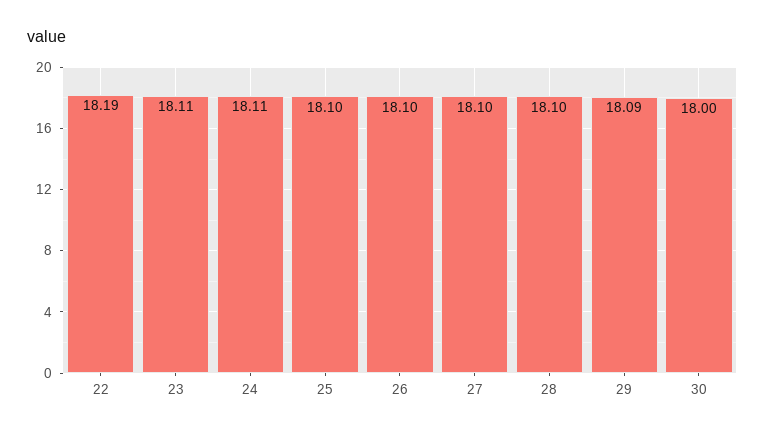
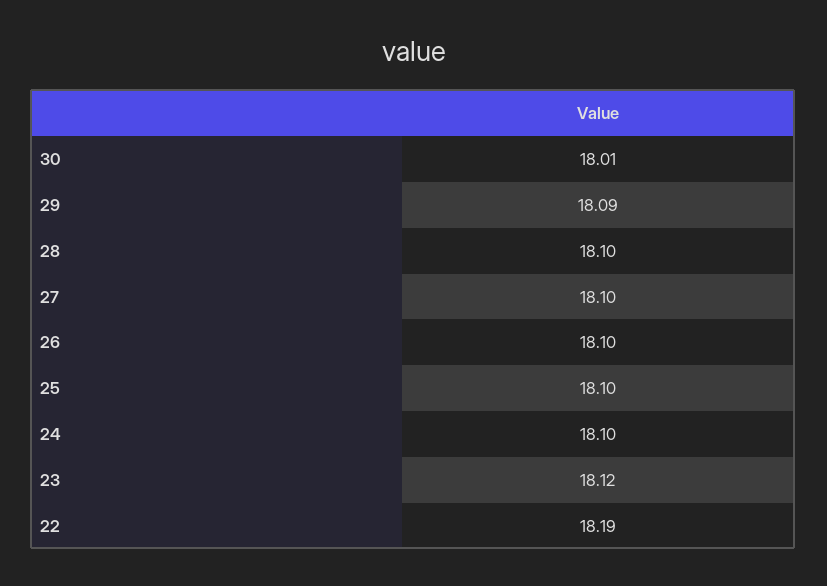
  {
    "22": 18.19,
-   "23": 18.11,
+   "23": 18.12,
-   "24": 18.11,
+   "24": 18.1,
    "25": 18.1,
    "26": 18.1,
    "27": 18.1,
    "28": 18.1,
    "29": 18.09,
-   "30": 18
+   "30": 18.01
  }

